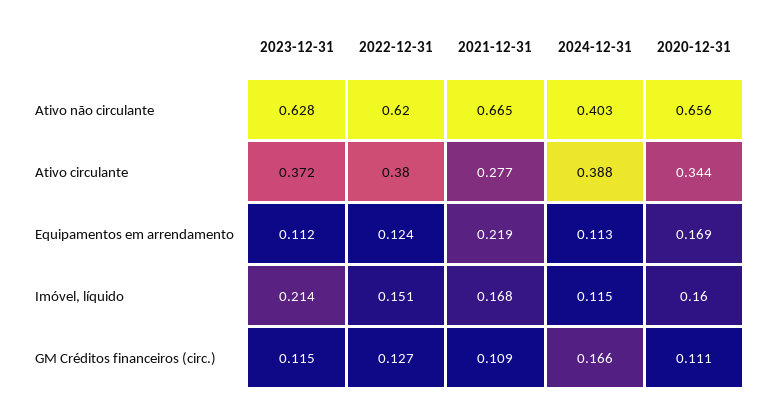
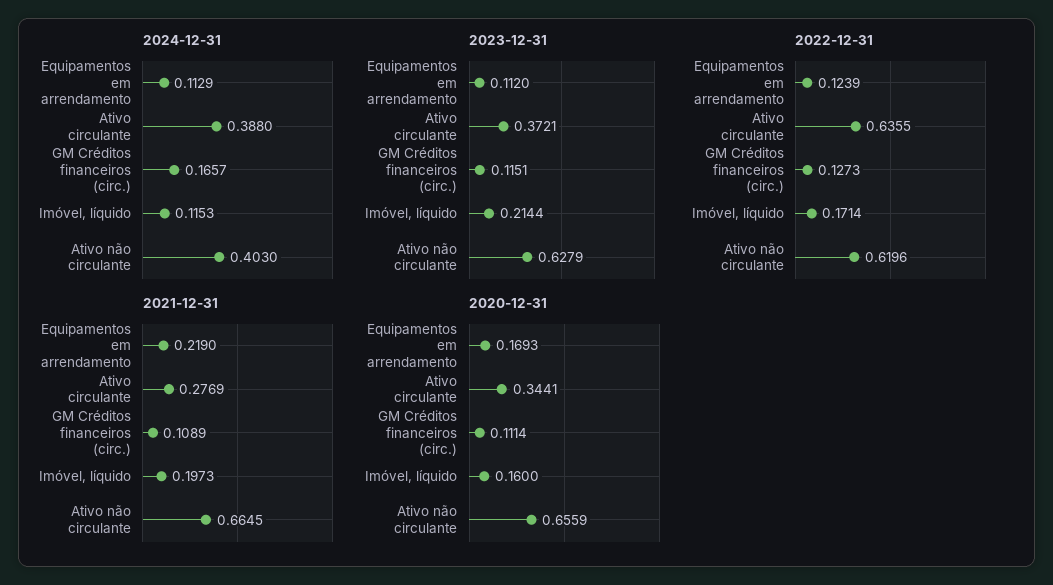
  {
    "2023-12-31": {
      "Ativo não circulante": 0.6279,
      "Ativo circulante": 0.3721,
      "Equipamentos em arrendamento": 0.112,
      "Imóvel, líquido": 0.2144,
      "GM Créditos financeiros (circ.)": 0.1151
    },
    "2022-12-31": {
      "Ativo não circulante": 0.6196,
-     "Ativo circulante": 0.38,
+     "Ativo circulante": 0.6355,
      "Equipamentos em arrendamento": 0.1239,
-     "Imóvel, líquido": 0.151,
+     "Imóvel, líquido": 0.1714,
      "GM Créditos financeiros (circ.)": 0.1273
    },
    "2021-12-31": {
      "Ativo não circulante": 0.6645,
      "Ativo circulante": 0.2769,
      "Equipamentos em arrendamento": 0.219,
-     "Imóvel, líquido": 0.168,
+     "Imóvel, líquido": 0.1973,
      "GM Créditos financeiros (circ.)": 0.1089
    },
    "2024-12-31": {
      "Ativo não circulante": 0.403,
      "Ativo circulante": 0.388,
      "Equipamentos em arrendamento": 0.1129,
      "Imóvel, líquido": 0.1153,
      "GM Créditos financeiros (circ.)": 0.1657
    },
    "2020-12-31": {
      "Ativo não circulante": 0.6559,
      "Ativo circulante": 0.3441,
      "Equipamentos em arrendamento": 0.1693,
      "Imóvel, líquido": 0.16,
      "GM Créditos financeiros (circ.)": 0.1114
    }
  }

